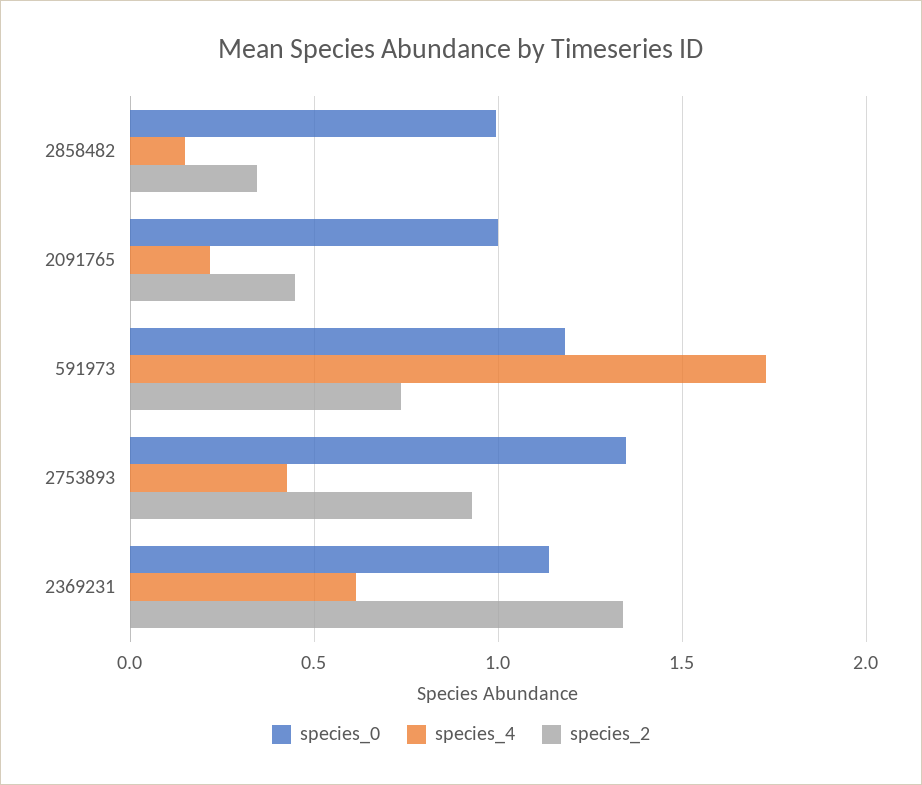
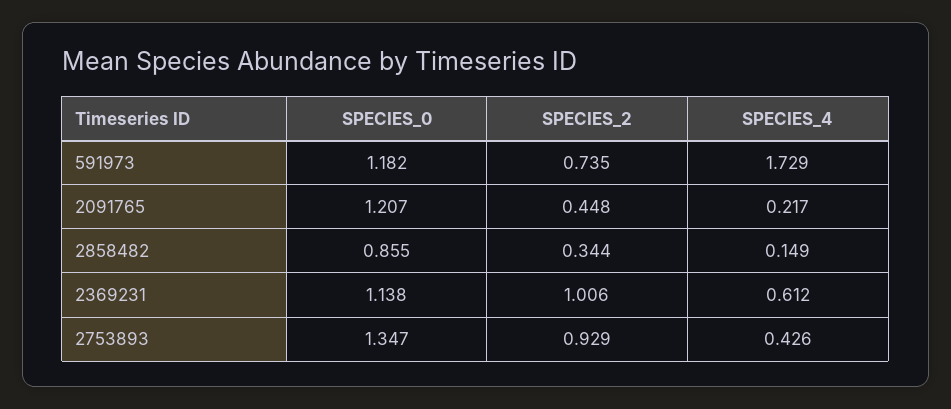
  {
    "species_0": {
-     "2858482": 1,
+     "2858482": 0.855,
-     "2091765": 1,
+     "2091765": 1.207,
      "591973": 1.182,
      "2753893": 1.347,
      "2369231": 1.138
    },
    "species_4": {
      "2858482": 0.149,
      "2091765": 0.217,
      "591973": 1.729,
      "2753893": 0.426,
      "2369231": 0.612
    },
    "species_2": {
      "2858482": 0.344,
      "2091765": 0.448,
      "591973": 0.735,
      "2753893": 0.929,
-     "2369231": 1.35
+     "2369231": 1.006
    }
  }

